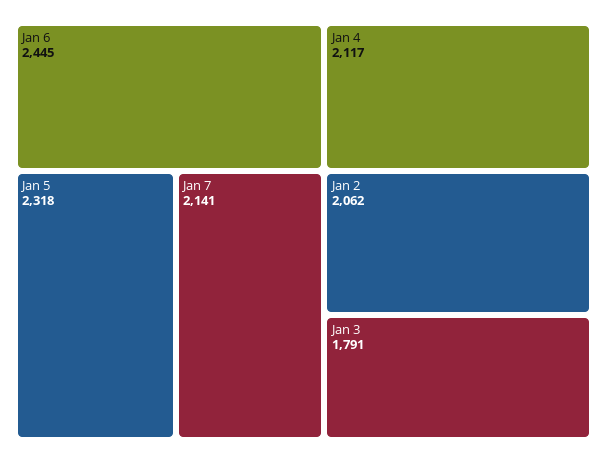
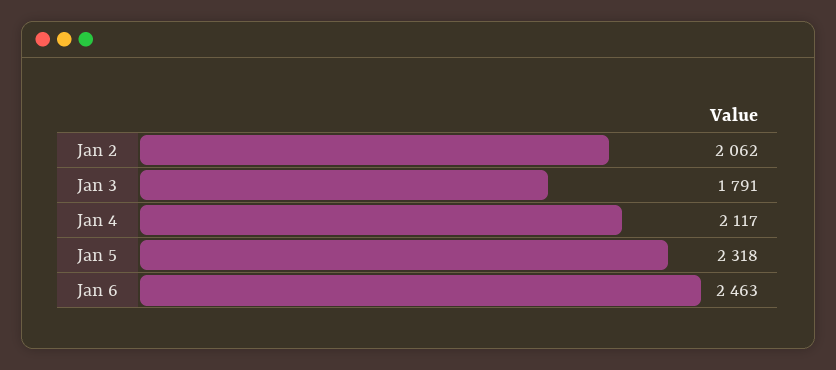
  {
-   "Jan 6": 2445,
+   "Jan 6": 2463,
    "Jan 5": 2318,
-   "Jan 7": 2141,
    "Jan 4": 2117,
    "Jan 2": 2062,
    "Jan 3": 1791
  }

